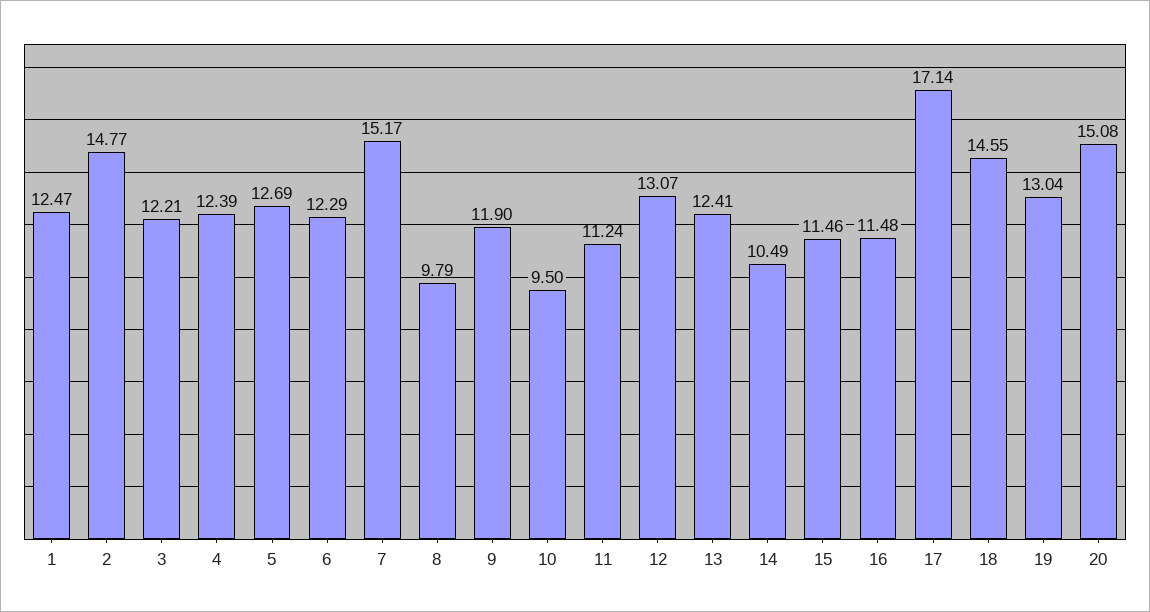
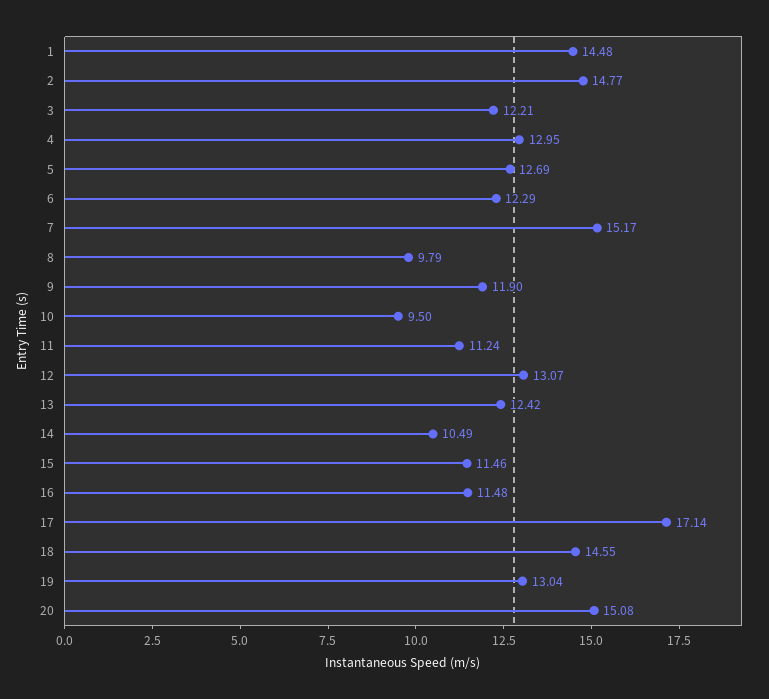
  {
-   "1": 12.47,
+   "1": 14.48,
    "2": 14.77,
    "3": 12.21,
-   "4": 12.39,
+   "4": 12.95,
    "5": 12.69,
    "6": 12.29,
    "7": 15.17,
    "8": 9.79,
    "9": 11.9,
    "10": 9.5,
    "11": 11.24,
    "12": 13.07,
-   "13": 12.41,
+   "13": 12.42,
    "14": 10.49,
    "15": 11.46,
    "16": 11.48,
    "17": 17.14,
    "18": 14.55,
    "19": 13.04,
    "20": 15.08
  }

